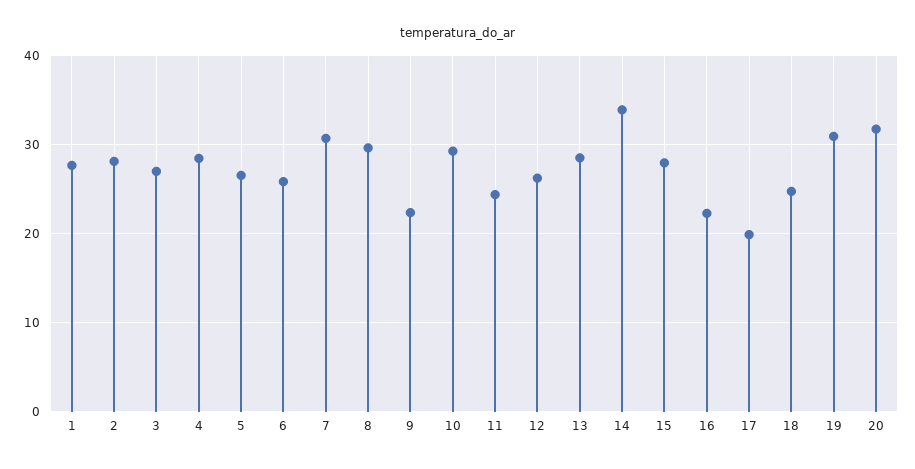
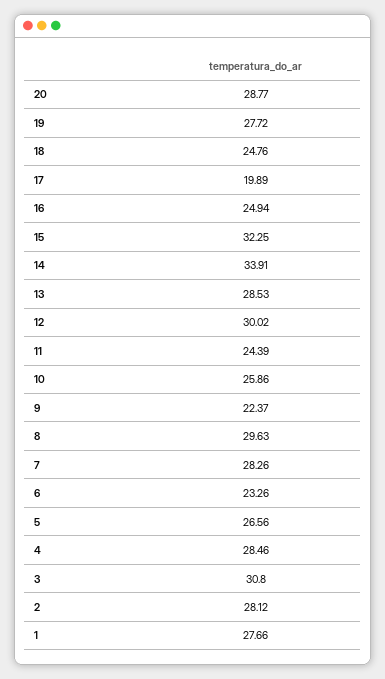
  {
    "1": 27.66,
    "2": 28.12,
-   "3": 27,
+   "3": 30.8,
    "4": 28.46,
    "5": 26.56,
-   "6": 26,
+   "6": 23.26,
-   "7": 31,
+   "7": 28.26,
    "8": 29.63,
    "9": 22.37,
-   "10": 29,
+   "10": 25.86,
    "11": 24.39,
-   "12": 26,
+   "12": 30.02,
    "13": 28.53,
    "14": 33.91,
-   "15": 28,
+   "15": 32.25,
-   "16": 22,
+   "16": 24.94,
    "17": 19.89,
    "18": 24.76,
-   "19": 31,
+   "19": 27.72,
-   "20": 32
+   "20": 28.77
  }

